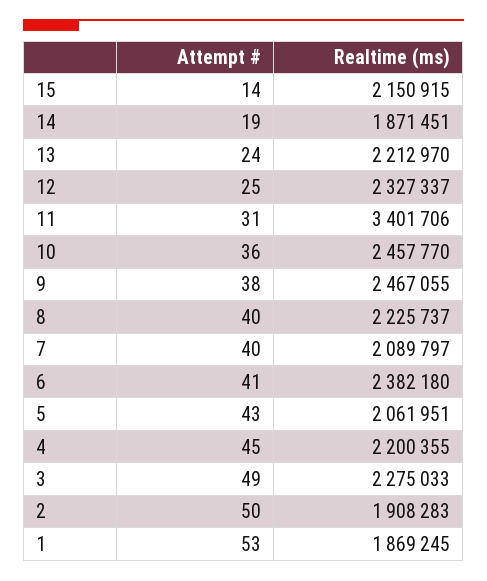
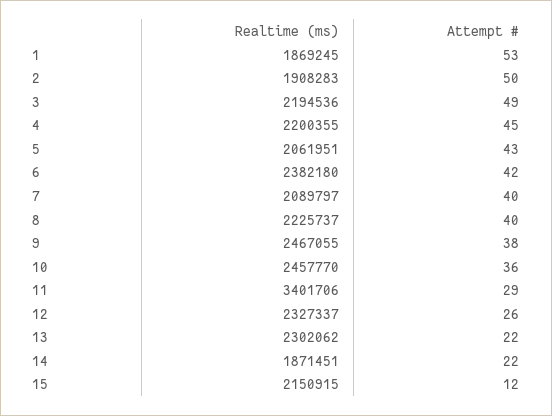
  {
    "Attempt #": {
-     "15": 14,
+     "15": 12,
-     "14": 19,
+     "14": 22,
-     "13": 24,
+     "13": 22,
-     "12": 25,
+     "12": 26,
-     "11": 31,
+     "11": 29,
      "10": 36,
      "9": 38,
      "8": 40,
      "7": 40,
-     "6": 41,
+     "6": 42,
      "5": 43,
      "4": 45,
      "3": 49,
      "2": 50,
      "1": 53
    },
    "Realtime (ms)": {
      "15": 2150915,
      "14": 1871451,
-     "13": 2212970,
+     "13": 2302062,
      "12": 2327337,
      "11": 3401706,
      "10": 2457770,
      "9": 2467055,
      "8": 2225737,
      "7": 2089797,
      "6": 2382180,
      "5": 2061951,
      "4": 2200355,
-     "3": 2275033,
+     "3": 2194536,
      "2": 1908283,
      "1": 1869245
    }
  }

